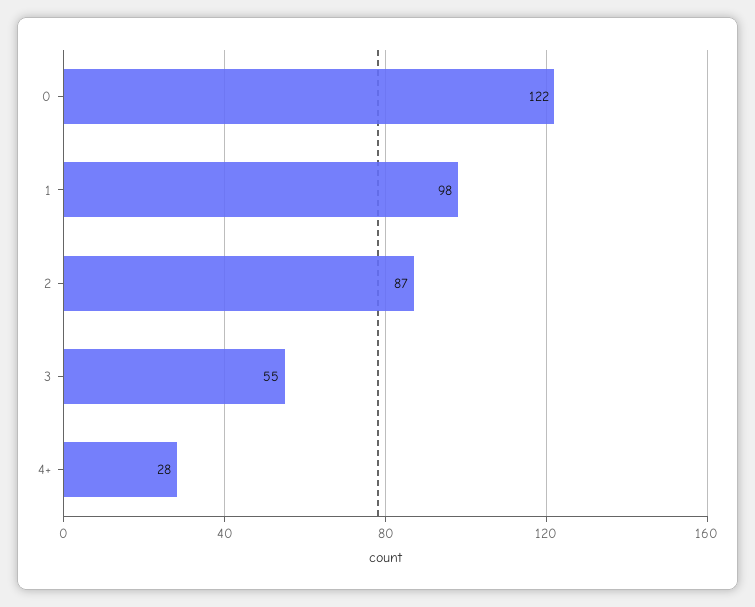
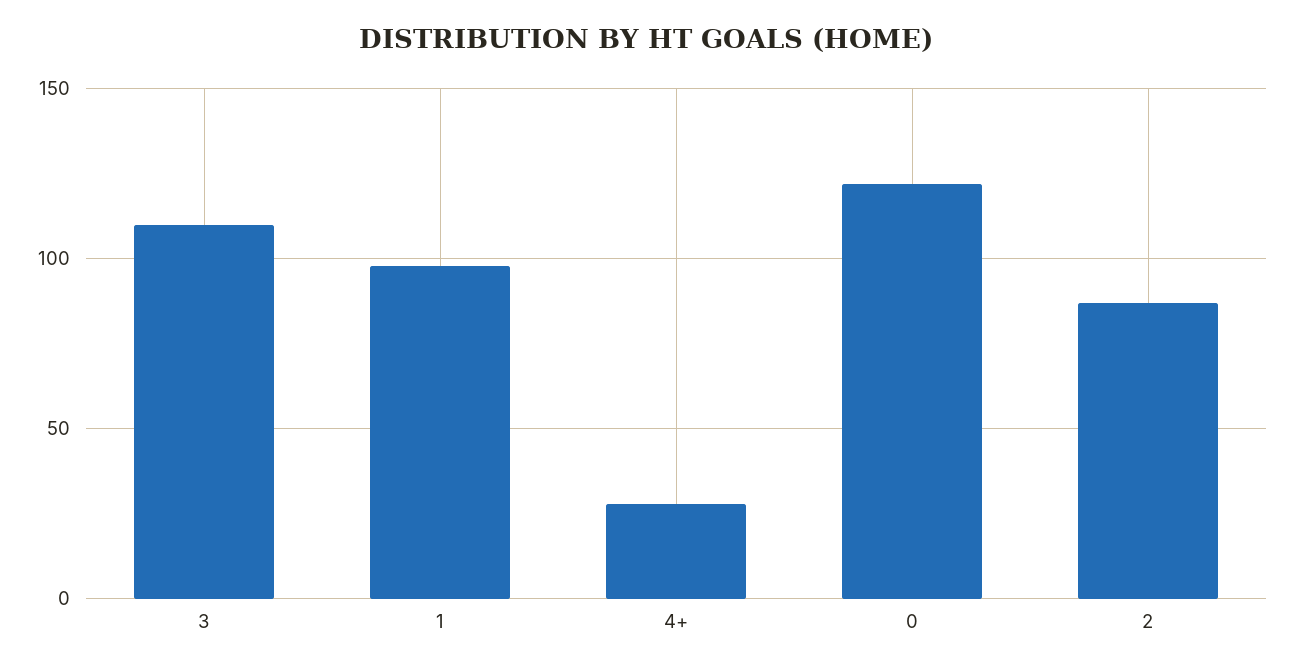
  {
    "0": 122,
    "1": 98,
    "2": 87,
-   "3": 55,
+   "3": 110,
    "4+": 28
  }

